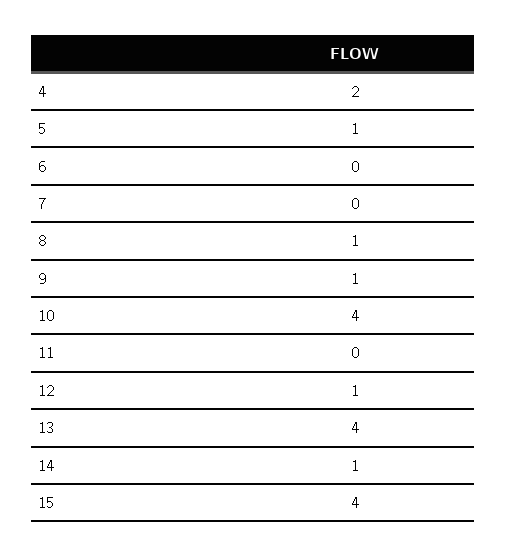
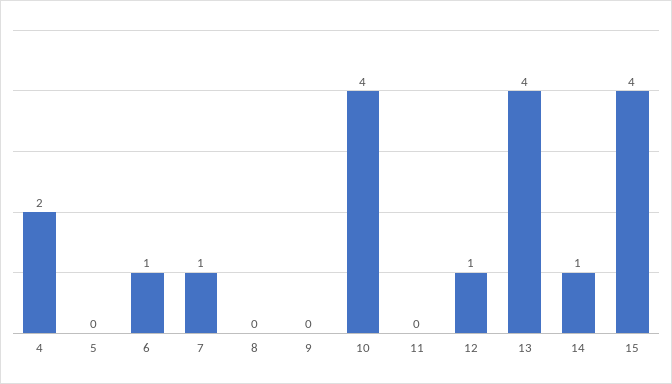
  {
    "4": 2,
-   "5": 1,
+   "5": 0,
-   "6": 0,
+   "6": 1,
-   "7": 0,
+   "7": 1,
-   "8": 1,
+   "8": 0,
-   "9": 1,
+   "9": 0,
    "10": 4,
    "11": 0,
    "12": 1,
    "13": 4,
    "14": 1,
    "15": 4
  }

